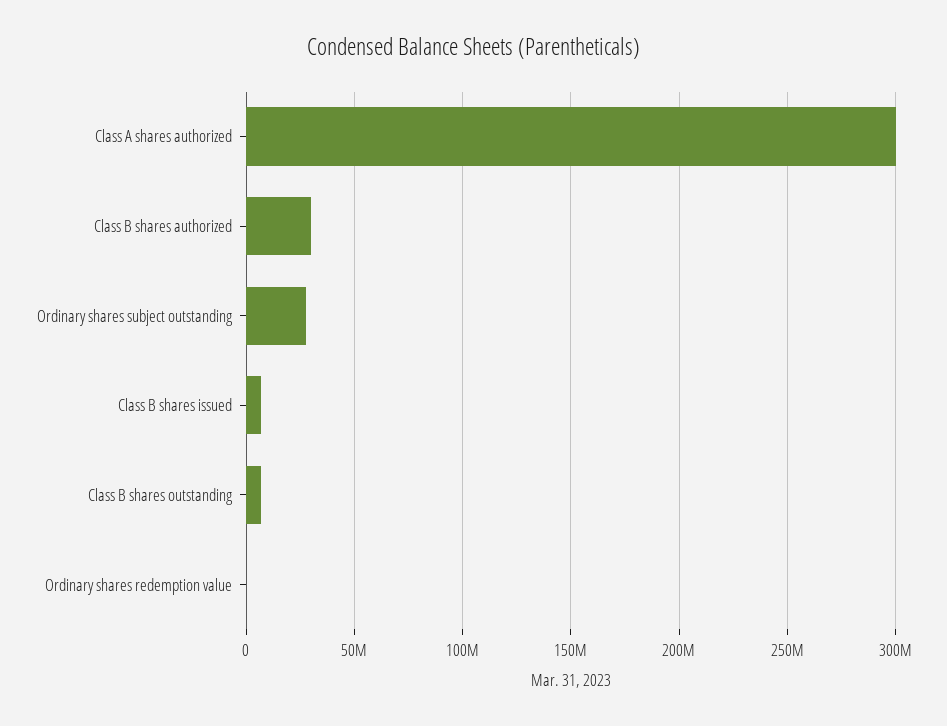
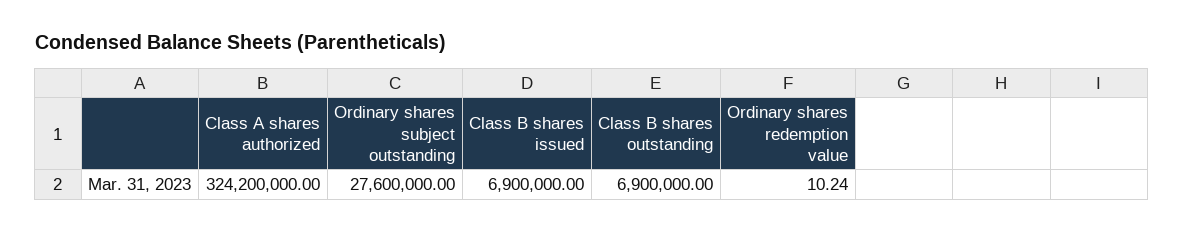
  {
-   "Class A shares authorized": 300000000,
+   "Class A shares authorized": 324200000,
-   "Class B shares authorized": 30000000,
    "Ordinary shares subject outstanding": 27600000,
    "Class B shares issued": 6900000,
    "Class B shares outstanding": 6900000,
    "Ordinary shares redemption value": 10.24
  }

